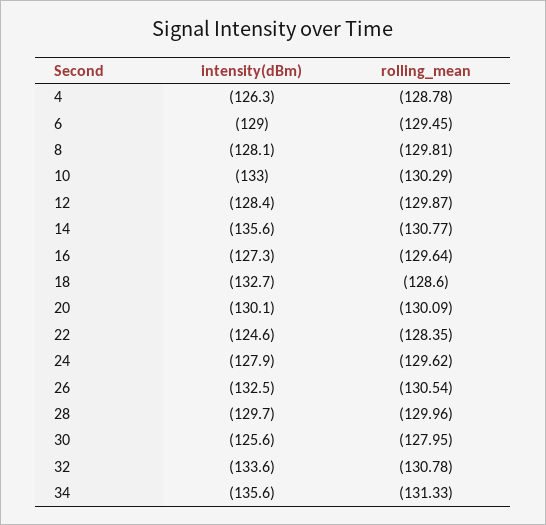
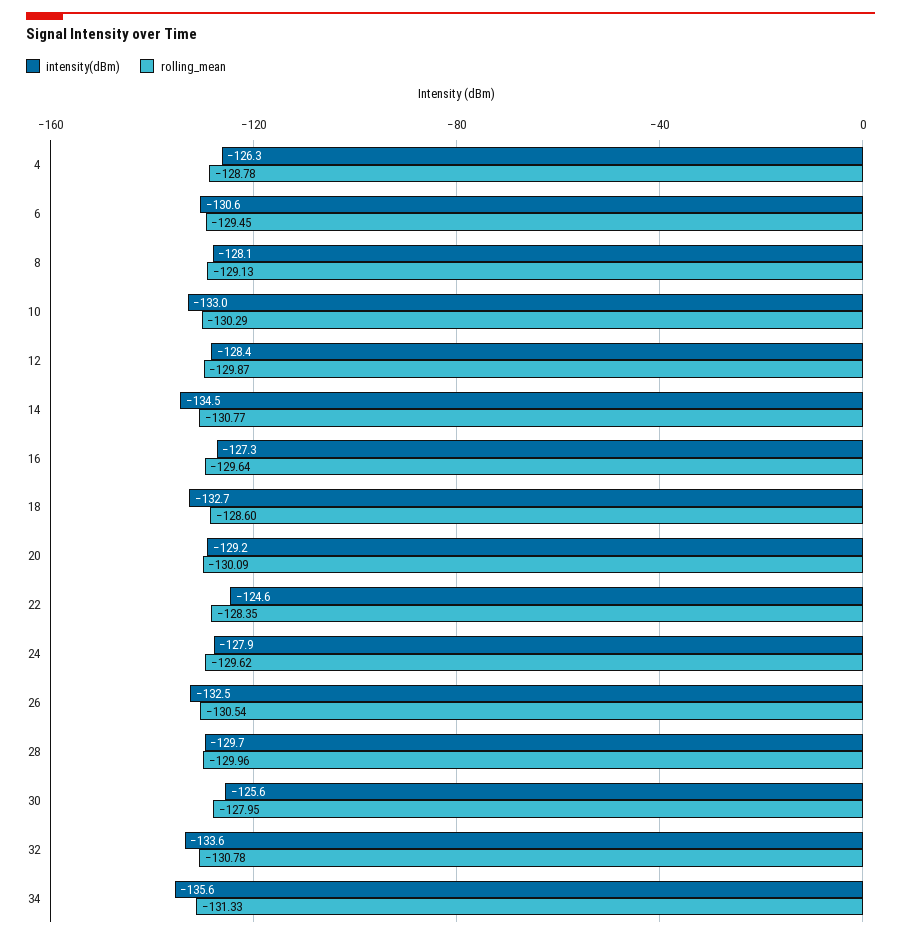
  {
    "intensity(dBm)": {
      "4": -126.3,
-     "6": -129,
+     "6": -130.6,
      "8": -128.1,
      "10": -133,
      "12": -128.4,
-     "14": -135.6,
+     "14": -134.5,
      "16": -127.3,
      "18": -132.7,
-     "20": -130.1,
+     "20": -129.2,
      "22": -124.6,
      "24": -127.9,
      "26": -132.5,
      "28": -129.7,
      "30": -125.6,
      "32": -133.6,
      "34": -135.6
    },
    "rolling_mean": {
      "4": -128.78,
      "6": -129.45,
-     "8": -129.81,
+     "8": -129.13,
      "10": -130.29,
      "12": -129.87,
      "14": -130.77,
      "16": -129.64,
      "18": -128.6,
      "20": -130.09,
      "22": -128.35,
      "24": -129.62,
      "26": -130.54,
      "28": -129.96,
      "30": -127.95,
      "32": -130.78,
      "34": -131.33
    }
  }

